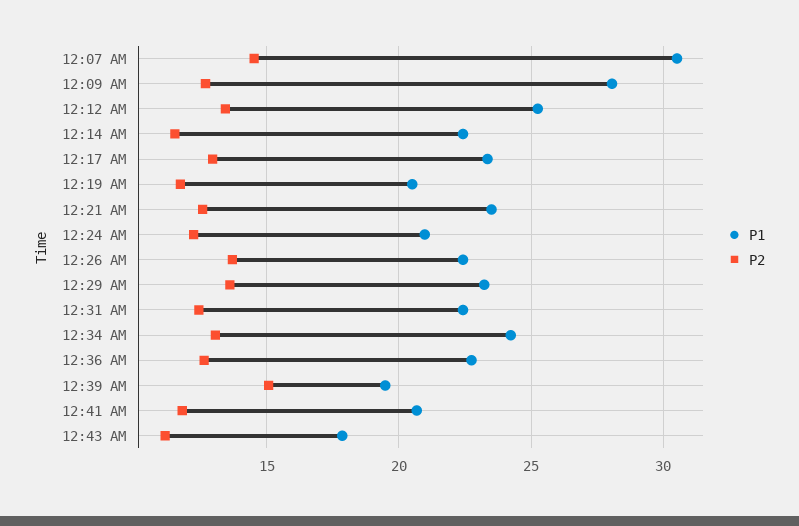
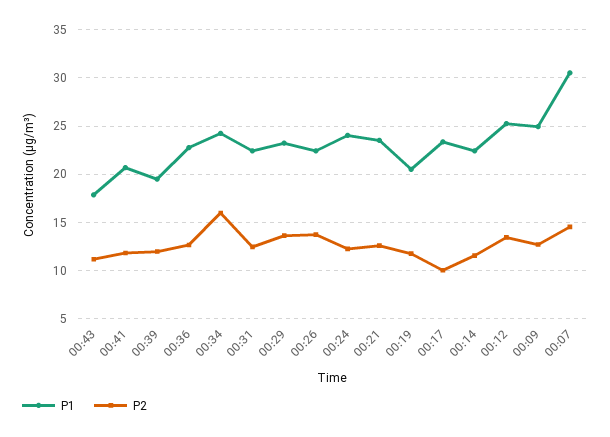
  {
    "P1": {
      "12:07 AM": 30.5,
-     "12:09 AM": 28,
+     "12:09 AM": 25,
      "12:12 AM": 25.5,
      "12:14 AM": 22.5,
      "12:17 AM": 23.5,
      "12:19 AM": 20.5,
      "12:21 AM": 23.5,
-     "12:24 AM": 21,
+     "12:24 AM": 24,
      "12:26 AM": 22.5,
      "12:29 AM": 23,
      "12:31 AM": 22.5,
      "12:34 AM": 24,
      "12:36 AM": 23,
      "12:39 AM": 19.5,
      "12:41 AM": 20.5,
      "12:43 AM": 18
    },
    "P2": {
      "12:07 AM": 14.5,
      "12:09 AM": 12.5,
      "12:12 AM": 13.5,
      "12:14 AM": 11.5,
-     "12:17 AM": 13,
+     "12:17 AM": 10,
      "12:19 AM": 11.5,
      "12:21 AM": 12.5,
      "12:24 AM": 12,
      "12:26 AM": 13.5,
      "12:29 AM": 13.5,
      "12:31 AM": 12.5,
-     "12:34 AM": 13,
+     "12:34 AM": 16,
      "12:36 AM": 12.5,
-     "12:39 AM": 15,
+     "12:39 AM": 12,
      "12:41 AM": 12,
      "12:43 AM": 11
    }
  }

